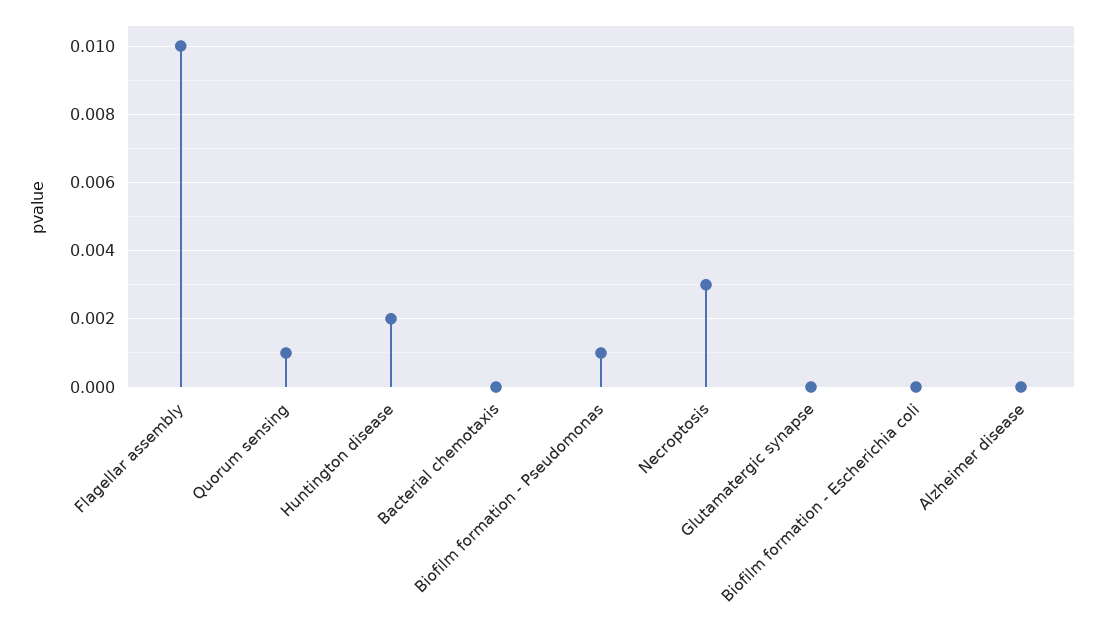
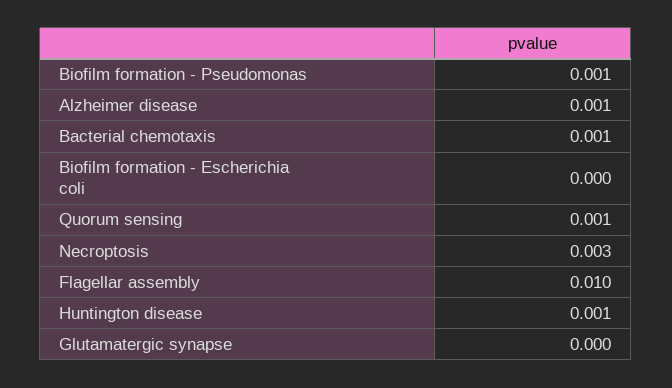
  {
    "Flagellar assembly": 0.01,
    "Quorum sensing": 0.001,
-   "Huntington disease": 0.002,
+   "Huntington disease": 0.001,
-   "Bacterial chemotaxis": 0,
+   "Bacterial chemotaxis": 0.001,
    "Biofilm formation - Pseudomonas": 0.001,
    "Necroptosis": 0.003,
    "Glutamatergic synapse": 0,
    "Biofilm formation - Escherichia coli": 0,
-   "Alzheimer disease": 0
+   "Alzheimer disease": 0.001
  }

